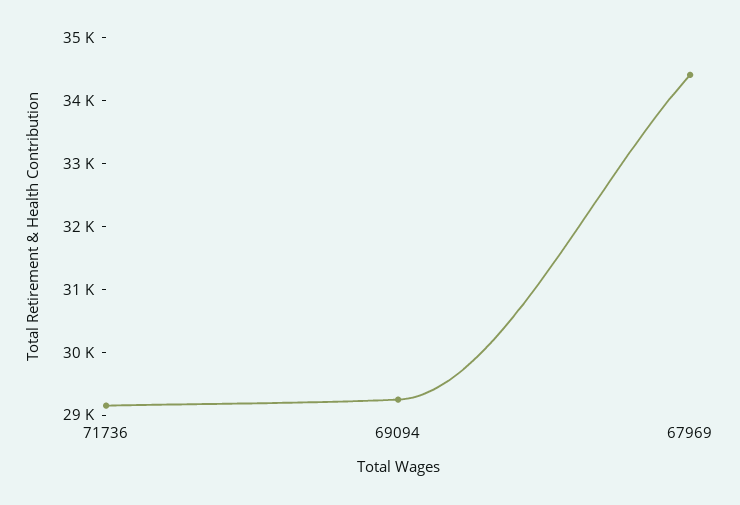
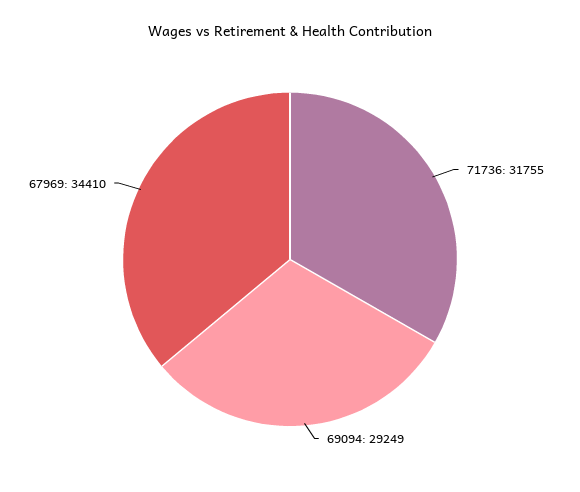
  {
-   "71736": 29200,
+   "71736": 31755,
    "69094": 29249,
    "67969": 34410
  }

